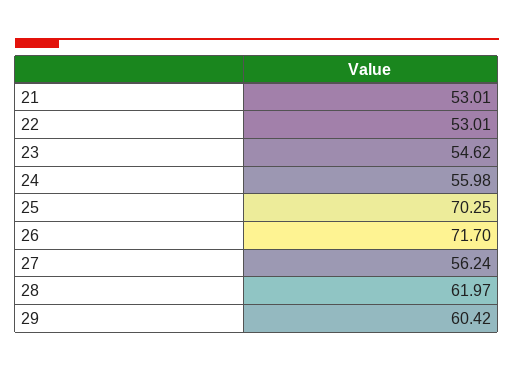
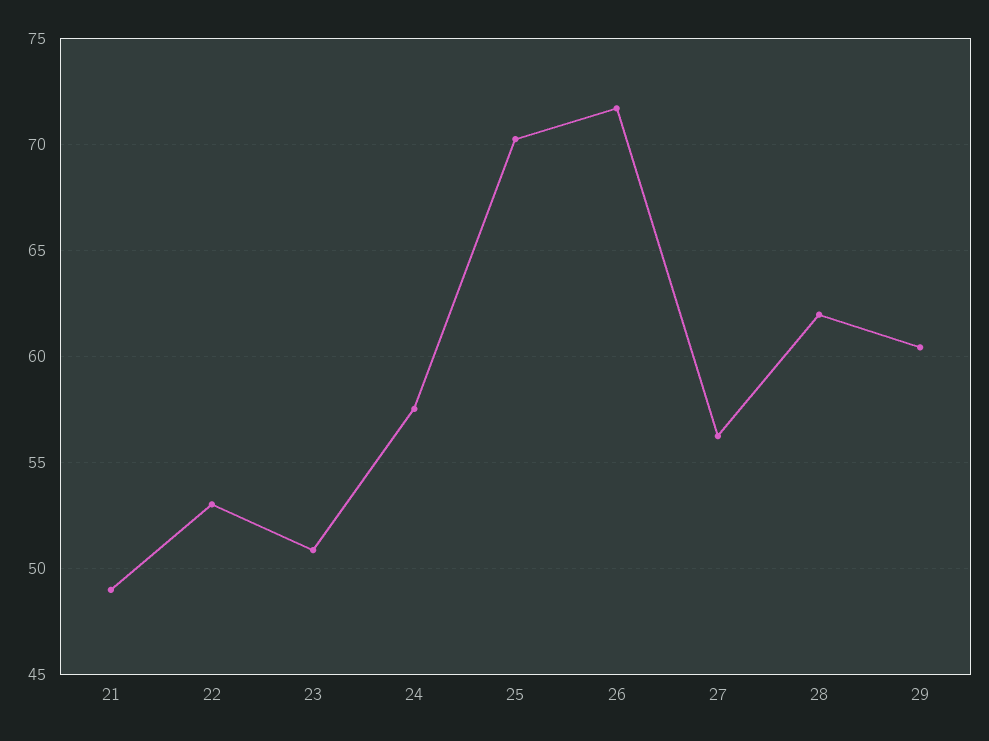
  {
-   "21": 53.01,
+   "21": 49,
    "22": 53.01,
-   "23": 54.62,
+   "23": 51,
-   "24": 55.98,
+   "24": 57.5,
    "25": 70.25,
    "26": 71.7,
    "27": 56.24,
    "28": 61.97,
    "29": 60.42
  }

